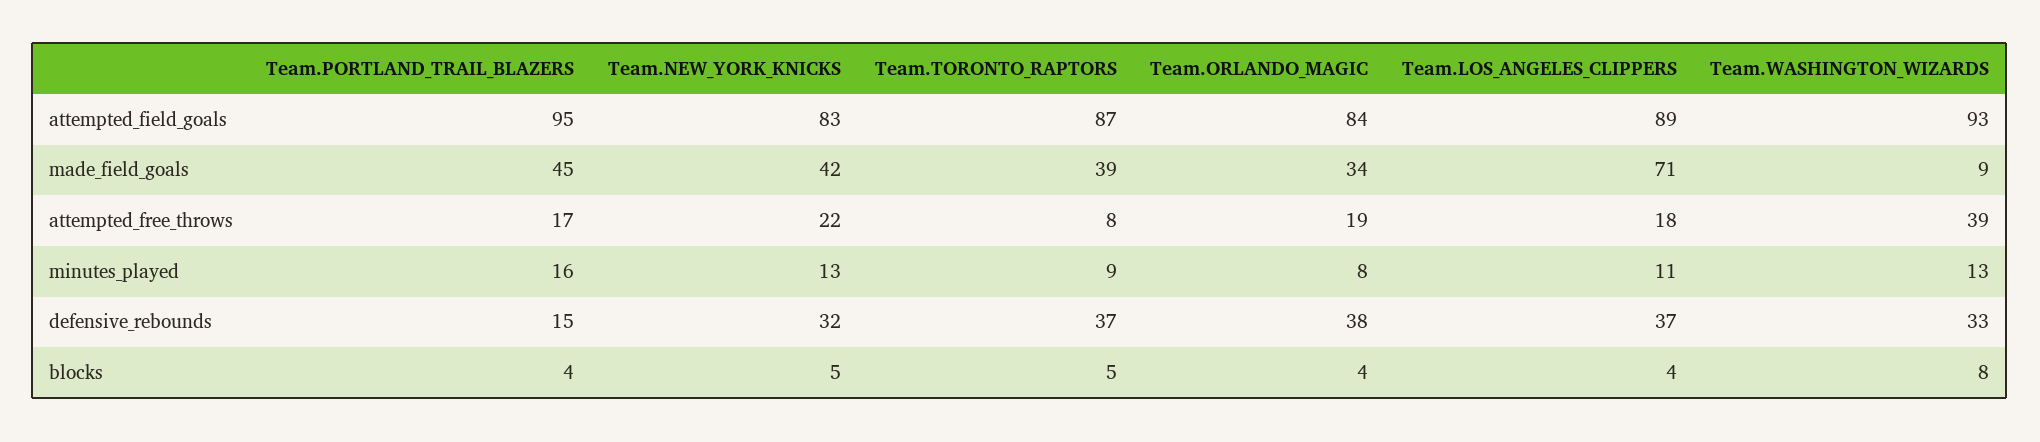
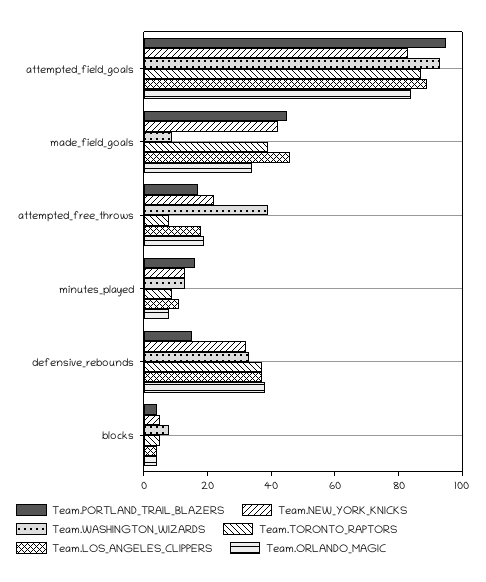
  {
    "Team.PORTLAND_TRAIL_BLAZERS": {
      "attempted_field_goals": 95,
      "made_field_goals": 45,
      "attempted_free_throws": 17,
      "minutes_played": 16,
      "defensive_rebounds": 15,
      "blocks": 4
    },
    "Team.NEW_YORK_KNICKS": {
      "attempted_field_goals": 83,
      "made_field_goals": 42,
      "attempted_free_throws": 22,
      "minutes_played": 13,
      "defensive_rebounds": 32,
      "blocks": 5
    },
    "Team.TORONTO_RAPTORS": {
      "attempted_field_goals": 87,
      "made_field_goals": 39,
      "attempted_free_throws": 8,
      "minutes_played": 9,
      "defensive_rebounds": 37,
      "blocks": 5
    },
    "Team.ORLANDO_MAGIC": {
      "attempted_field_goals": 84,
      "made_field_goals": 34,
      "attempted_free_throws": 19,
      "minutes_played": 8,
      "defensive_rebounds": 38,
      "blocks": 4
    },
    "Team.LOS_ANGELES_CLIPPERS": {
      "attempted_field_goals": 89,
-     "made_field_goals": 71,
+     "made_field_goals": 45,
      "attempted_free_throws": 18,
      "minutes_played": 11,
      "defensive_rebounds": 37,
      "blocks": 4
    },
    "Team.WASHINGTON_WIZARDS": {
      "attempted_field_goals": 93,
      "made_field_goals": 9,
      "attempted_free_throws": 39,
      "minutes_played": 13,
      "defensive_rebounds": 33,
      "blocks": 8
    }
  }

